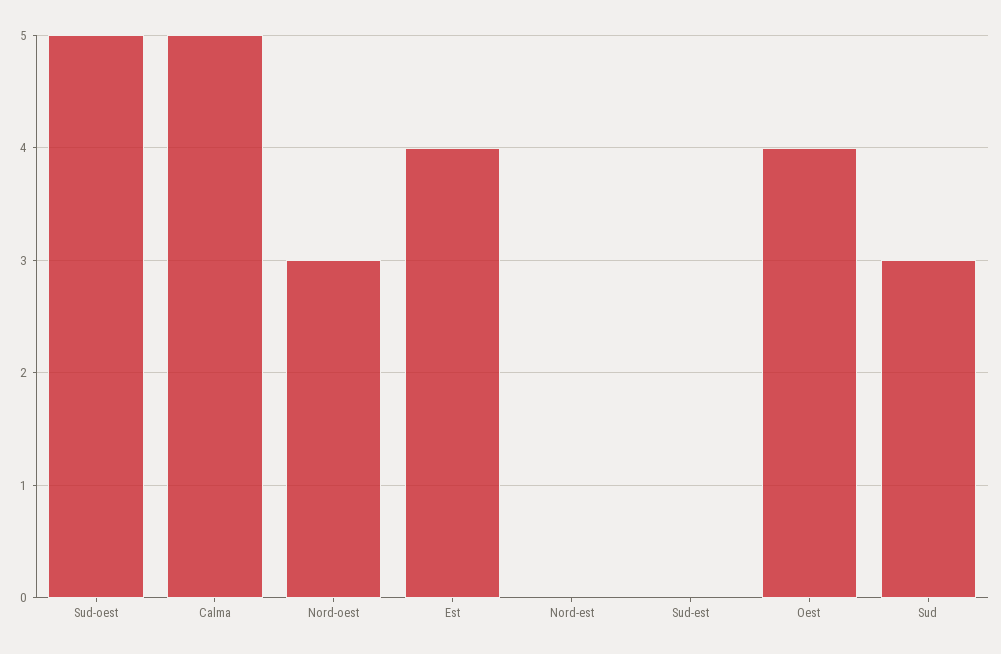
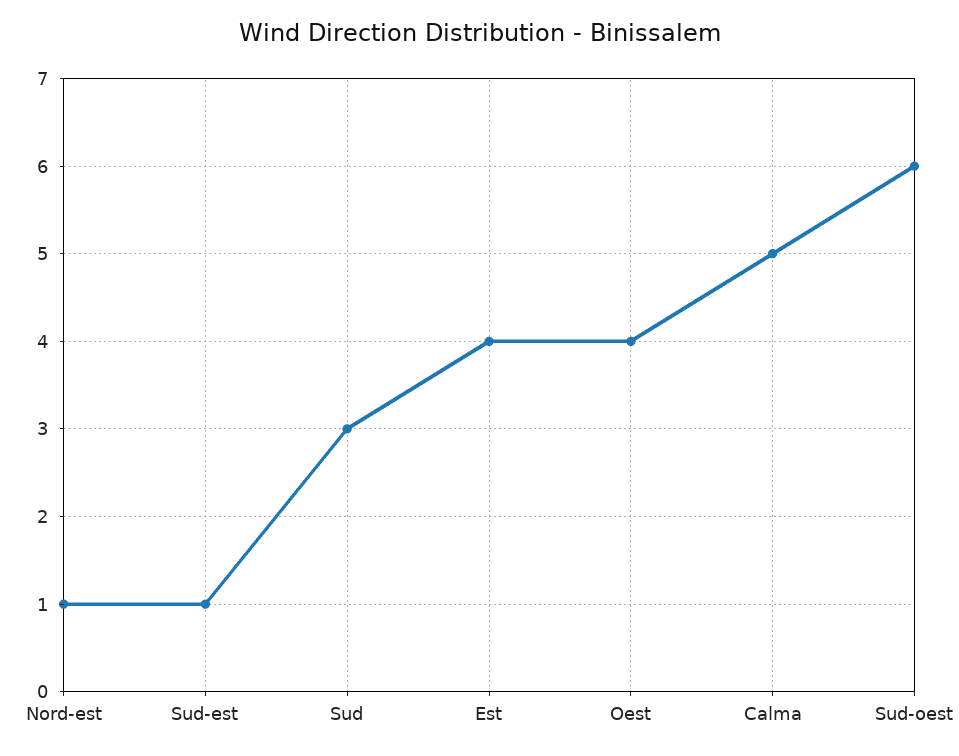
  {
-   "Sud-oest": 5,
+   "Sud-oest": 6,
    "Calma": 5,
-   "Nord-oest": 3,
    "Est": 4,
-   "Nord-est": 0,
+   "Nord-est": 1,
-   "Sud-est": 0,
+   "Sud-est": 1,
    "Oest": 4,
    "Sud": 3
  }

